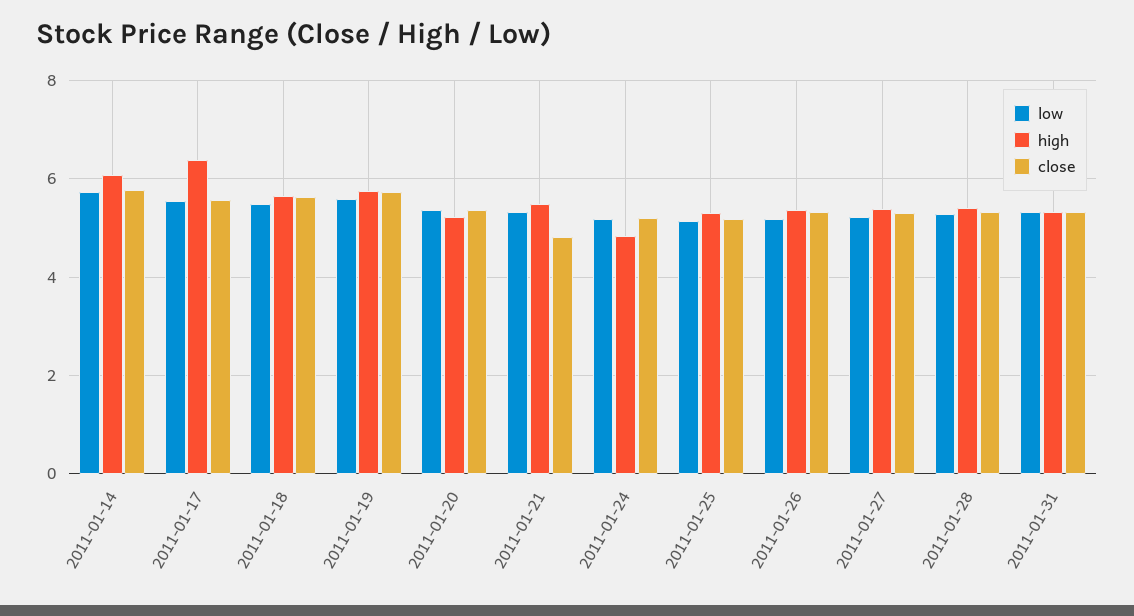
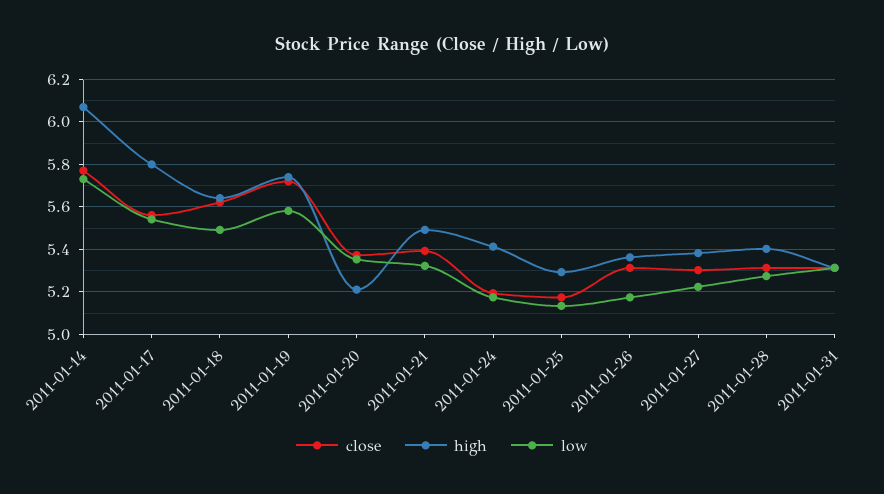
  {
    "low": {
      "2011-01-14": 5.75,
      "2011-01-17": 5.55,
      "2011-01-18": 5.5,
      "2011-01-19": 5.6,
      "2011-01-20": 5.35,
      "2011-01-21": 5.3,
      "2011-01-24": 5.15,
      "2011-01-25": 5.15,
      "2011-01-26": 5.15,
      "2011-01-27": 5.2,
      "2011-01-28": 5.25,
      "2011-01-31": 5.3
    },
    "high": {
      "2011-01-14": 6.05,
-     "2011-01-17": 6.4,
+     "2011-01-17": 5.8,
      "2011-01-18": 5.65,
      "2011-01-19": 5.75,
      "2011-01-20": 5.2,
      "2011-01-21": 5.5,
-     "2011-01-24": 4.8,
+     "2011-01-24": 5.4,
      "2011-01-25": 5.3,
      "2011-01-26": 5.35,
      "2011-01-27": 5.4,
      "2011-01-28": 5.4,
      "2011-01-31": 5.3
    },
    "close": {
      "2011-01-14": 5.75,
      "2011-01-17": 5.55,
      "2011-01-18": 5.6,
      "2011-01-19": 5.7,
      "2011-01-20": 5.35,
-     "2011-01-21": 4.8,
+     "2011-01-21": 5.4,
      "2011-01-24": 5.2,
      "2011-01-25": 5.15,
      "2011-01-26": 5.3,
      "2011-01-27": 5.3,
      "2011-01-28": 5.3,
      "2011-01-31": 5.3
    }
  }

